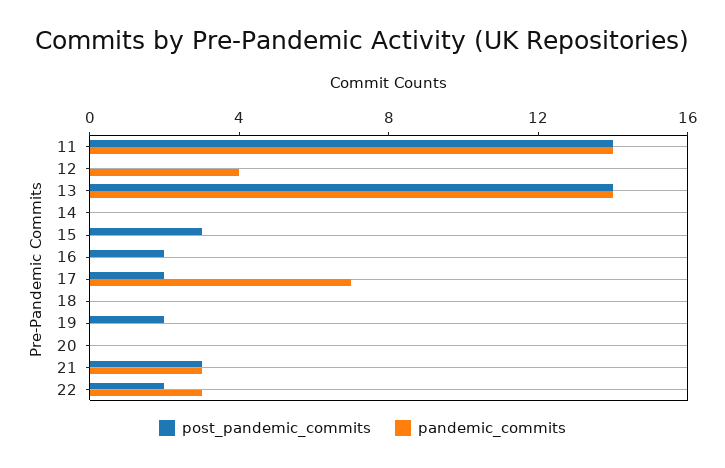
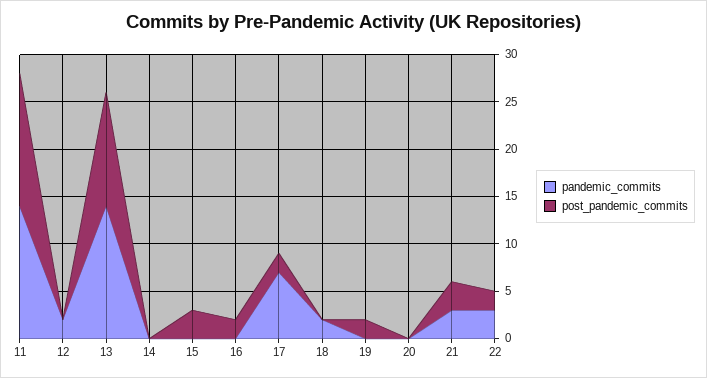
  {
    "post_pandemic_commits": {
      "11": 14,
      "12": 0,
-     "13": 14,
+     "13": 12,
      "14": 0,
      "15": 3,
      "16": 2,
      "17": 2,
      "18": 0,
      "19": 2,
      "20": 0,
      "21": 3,
      "22": 2
    },
    "pandemic_commits": {
      "11": 14,
-     "12": 4,
+     "12": 2,
      "13": 14,
      "14": 0,
      "15": 0,
      "16": 0,
      "17": 7,
-     "18": 0,
+     "18": 2,
      "19": 0,
      "20": 0,
      "21": 3,
      "22": 3
    }
  }

